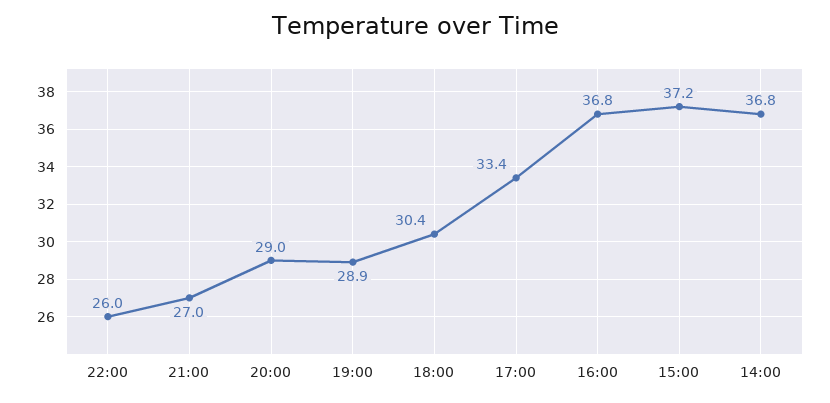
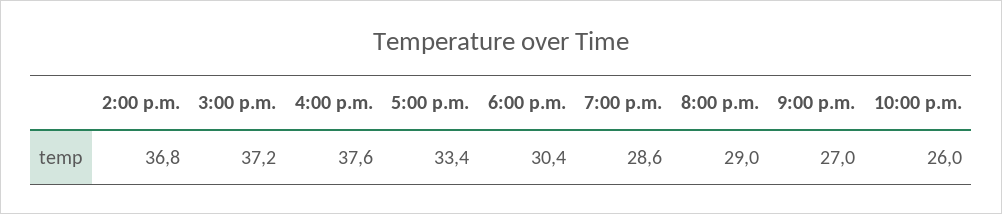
  {
    "22:00": 26,
    "21:00": 27,
    "20:00": 29,
-   "19:00": 28.9,
+   "19:00": 28.6,
    "18:00": 30.4,
    "17:00": 33.4,
-   "16:00": 36.8,
+   "16:00": 37.6,
    "15:00": 37.2,
    "14:00": 36.8
  }

